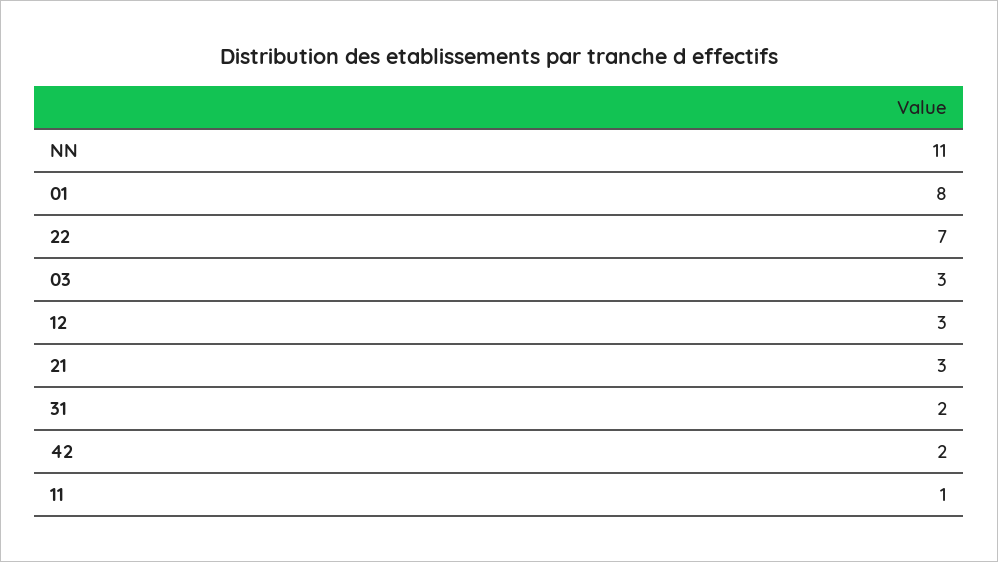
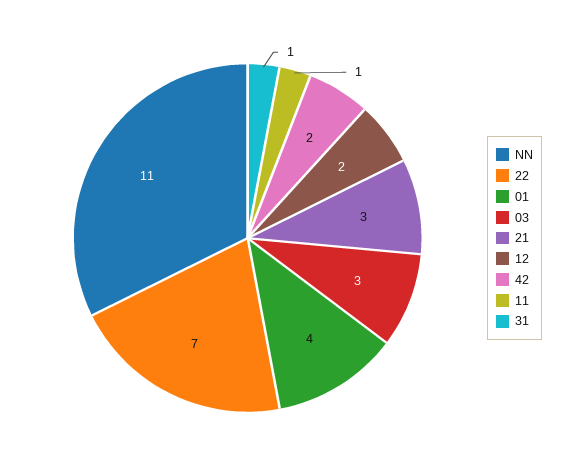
  {
    "NN": 11,
-   "01": 8,
+   "01": 4,
    "22": 7,
    "03": 3,
-   "12": 3,
+   "12": 2,
    "21": 3,
-   "31": 2,
+   "31": 1,
    "42": 2,
    "11": 1
  }

